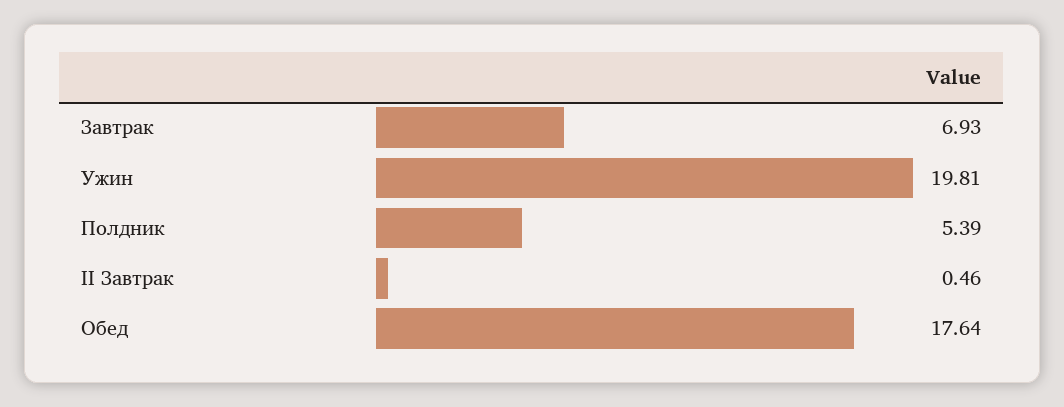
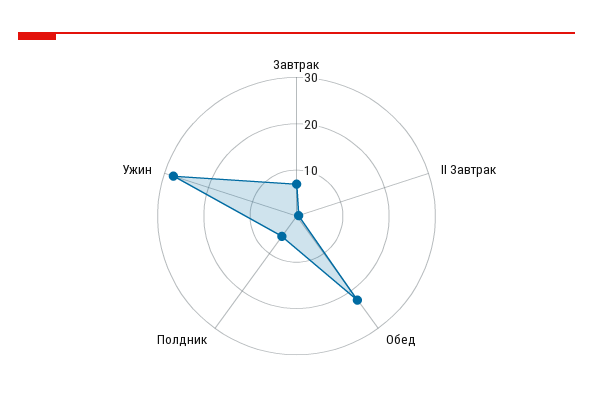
  {
    "Завтрак": 6.93,
-   "Ужин": 19.81,
+   "Ужин": 28,
    "Полдник": 5.39,
    "II Завтрак": 0.46,
-   "Обед": 17.64
+   "Обед": 22
  }

